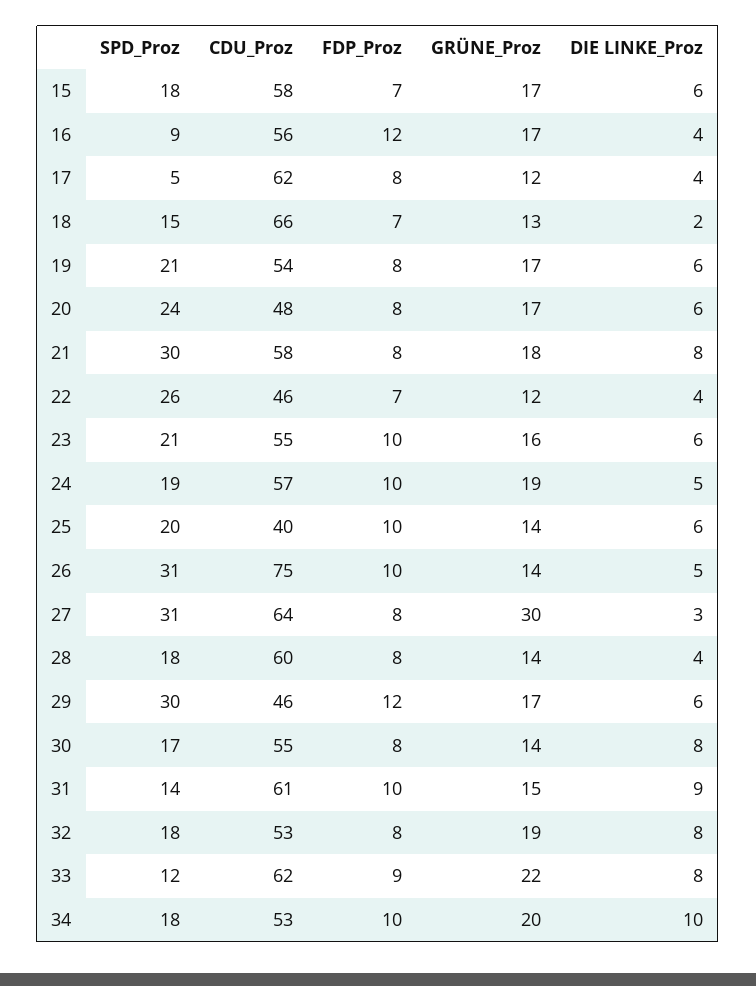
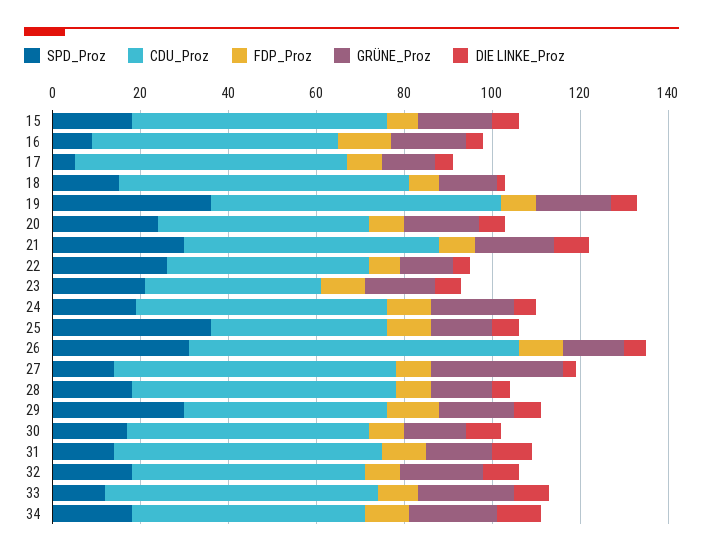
  {
    "SPD_Proz": {
      "15": 18,
      "16": 9,
      "17": 5,
      "18": 15,
-     "19": 21,
+     "19": 35,
      "20": 24,
      "21": 30,
      "22": 26,
      "23": 21,
      "24": 19,
-     "25": 20,
+     "25": 35,
      "26": 31,
-     "27": 31,
+     "27": 15,
      "28": 18,
      "29": 30,
      "30": 17,
      "31": 14,
      "32": 18,
      "33": 12,
      "34": 18
    },
    "CDU_Proz": {
      "15": 58,
      "16": 56,
      "17": 62,
      "18": 66,
-     "19": 54,
+     "19": 65,
      "20": 48,
      "21": 58,
      "22": 46,
-     "23": 55,
+     "23": 40,
      "24": 57,
      "25": 40,
      "26": 75,
      "27": 64,
      "28": 60,
      "29": 46,
      "30": 55,
      "31": 61,
      "32": 53,
      "33": 62,
      "34": 53
    },
    "FDP_Proz": {
      "15": 7,
      "16": 12,
      "17": 8,
      "18": 7,
      "19": 8,
      "20": 8,
      "21": 8,
      "22": 7,
      "23": 10,
      "24": 10,
      "25": 10,
      "26": 10,
      "27": 8,
      "28": 8,
      "29": 12,
      "30": 8,
      "31": 10,
      "32": 8,
      "33": 9,
      "34": 10
    },
    "GRÜNE_Proz": {
      "15": 17,
      "16": 17,
      "17": 12,
      "18": 13,
      "19": 17,
      "20": 17,
      "21": 18,
      "22": 12,
      "23": 16,
      "24": 19,
      "25": 14,
      "26": 14,
      "27": 30,
      "28": 14,
      "29": 17,
      "30": 14,
      "31": 15,
      "32": 19,
      "33": 22,
      "34": 20
    },
    "DIE LINKE_Proz": {
      "15": 6,
      "16": 4,
      "17": 4,
      "18": 2,
      "19": 6,
      "20": 6,
      "21": 8,
      "22": 4,
      "23": 6,
      "24": 5,
      "25": 6,
      "26": 5,
      "27": 3,
      "28": 4,
      "29": 6,
      "30": 8,
      "31": 9,
      "32": 8,
      "33": 8,
      "34": 10
    }
  }

